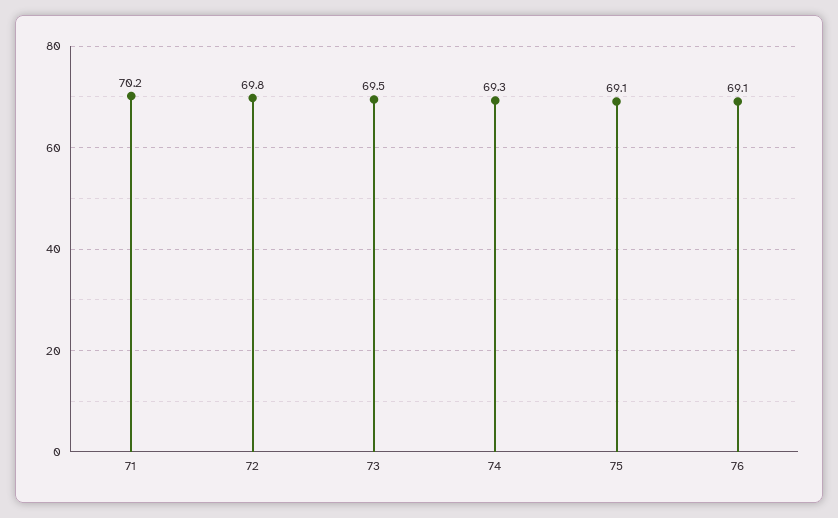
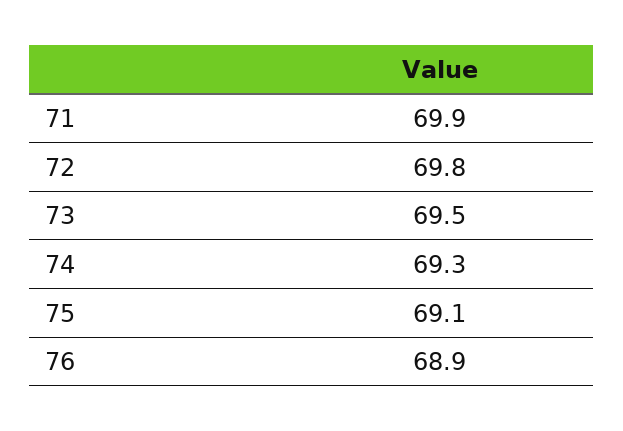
  {
-   "71": 70.2,
+   "71": 69.9,
    "72": 69.8,
    "73": 69.5,
    "74": 69.3,
    "75": 69.1,
-   "76": 69.1
+   "76": 68.9
  }

